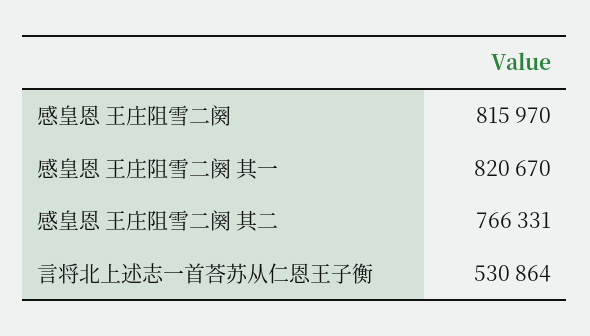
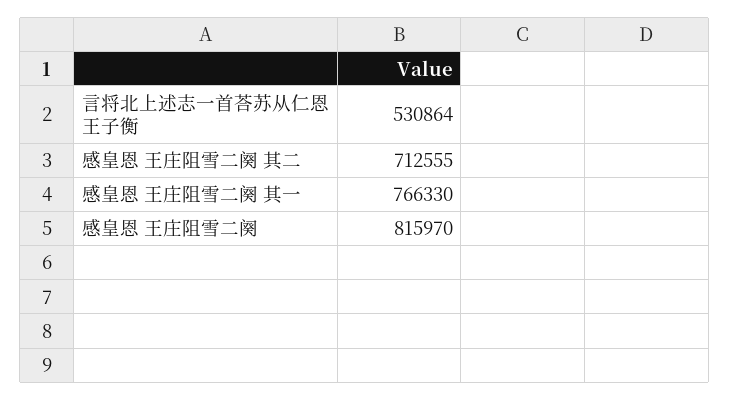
  {
    "感皇恩 王庄阻雪二阕": 815970,
-   "感皇恩 王庄阻雪二阕 其一": 820670,
+   "感皇恩 王庄阻雪二阕 其一": 766330,
-   "感皇恩 王庄阻雪二阕 其二": 766331,
+   "感皇恩 王庄阻雪二阕 其二": 712555,
    "言将北上述志一首荅苏从仁恩王子衡": 530864
  }

